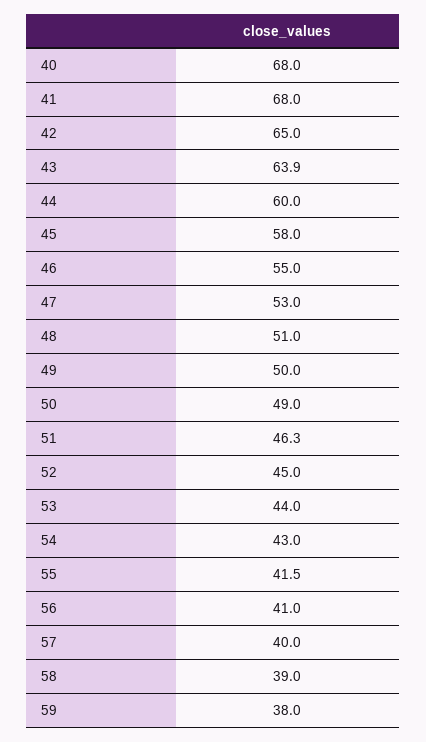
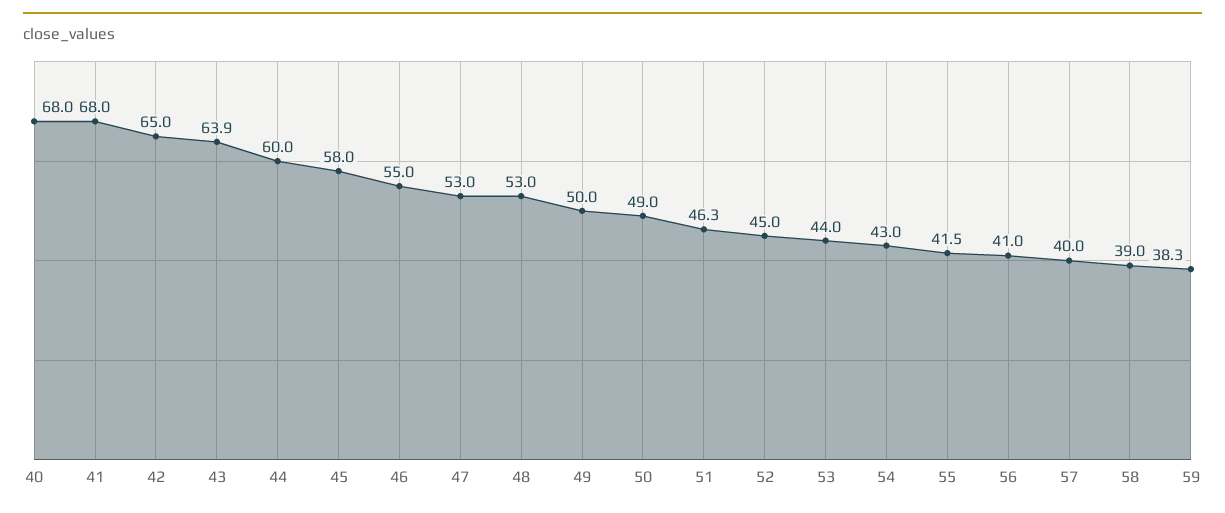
  {
    "40": 68,
    "41": 68,
    "42": 65,
    "43": 63.9,
    "44": 60,
    "45": 58,
    "46": 55,
    "47": 53,
-   "48": 51,
+   "48": 53,
    "49": 50,
    "50": 49,
    "51": 46.3,
    "52": 45,
    "53": 44,
    "54": 43,
    "55": 41.5,
    "56": 41,
    "57": 40,
    "58": 39,
-   "59": 38
+   "59": 38.3
  }

